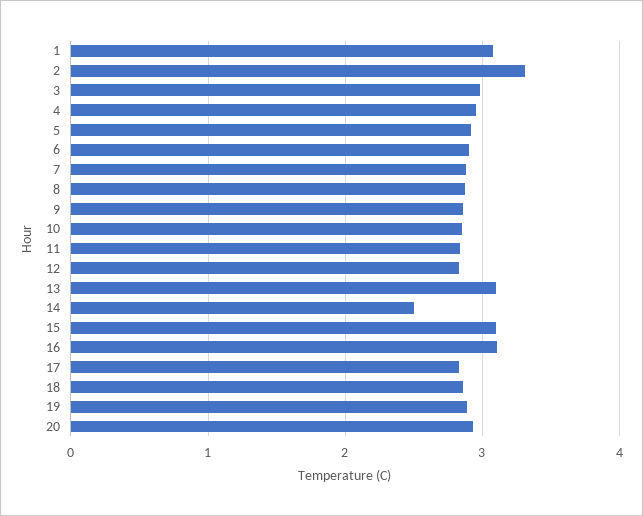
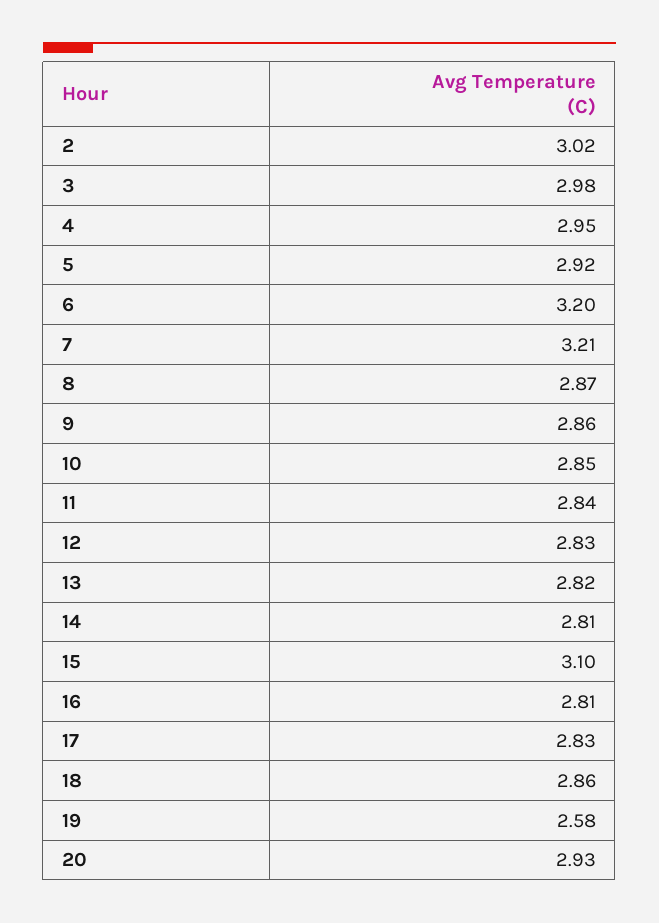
  {
-   "1": 3.1,
-   "2": 3.3,
+   "2": 3.02,
    "3": 2.98,
    "4": 2.95,
    "5": 2.92,
-   "6": 2.9,
+   "6": 3.2,
-   "7": 2.9,
+   "7": 3.21,
    "8": 2.87,
    "9": 2.86,
    "10": 2.85,
    "11": 2.84,
    "12": 2.83,
-   "13": 3.1,
+   "13": 2.82,
-   "14": 2.5,
+   "14": 2.81,
    "15": 3.1,
-   "16": 3.1,
+   "16": 2.81,
    "17": 2.83,
    "18": 2.86,
-   "19": 2.9,
+   "19": 2.58,
    "20": 2.93
  }

